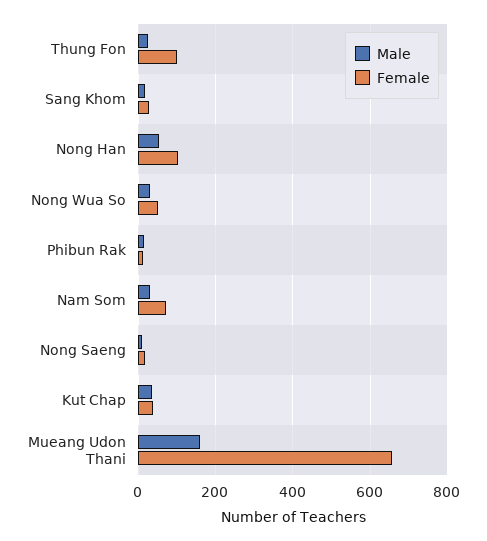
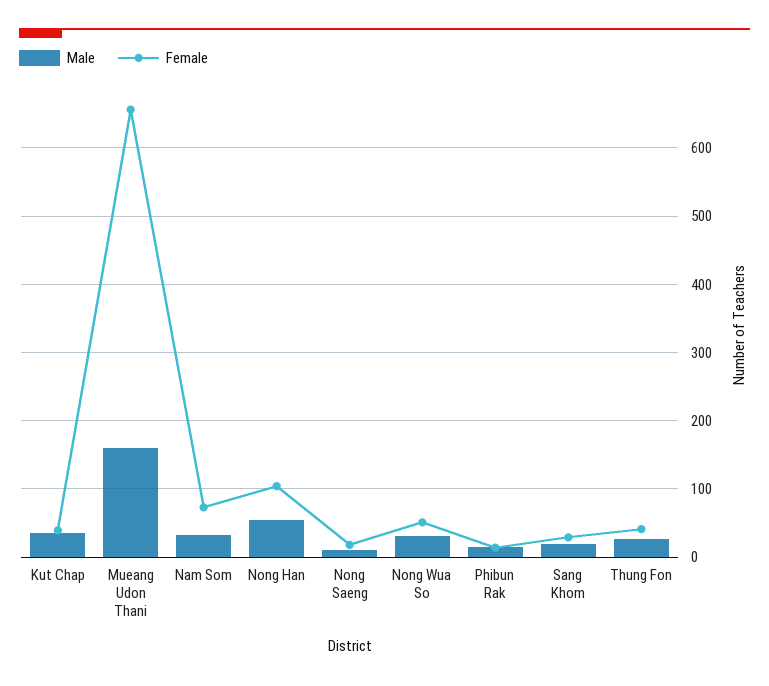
  {
    "Male": {
      "Thung Fon": 30,
      "Sang Khom": 20,
      "Nong Han": 50,
      "Nong Wua So": 30,
      "Phibun Rak": 20,
      "Nam Som": 30,
      "Nong Saeng": 10,
      "Kut Chap": 40,
      "Mueang Udon Thani": 160
    },
    "Female": {
-     "Thung Fon": 100,
+     "Thung Fon": 40,
      "Sang Khom": 30,
      "Nong Han": 100,
      "Nong Wua So": 50,
      "Phibun Rak": 10,
      "Nam Som": 70,
      "Nong Saeng": 20,
      "Kut Chap": 40,
      "Mueang Udon Thani": 660
    }
  }

